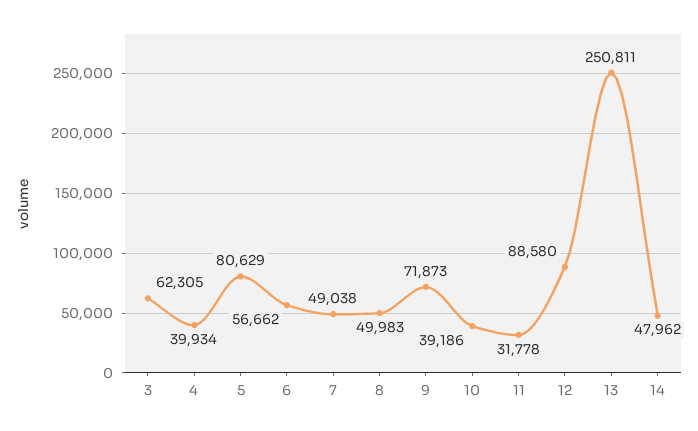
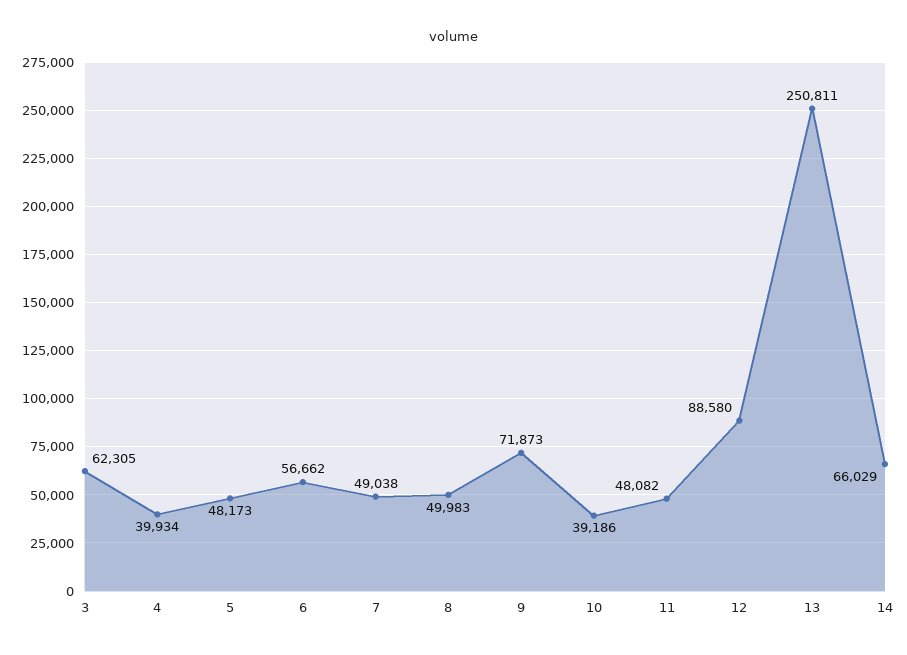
  {
    "3": 62305,
    "4": 39934,
-   "5": 80629,
+   "5": 48173,
    "6": 56662,
    "7": 49038,
    "8": 49983,
    "9": 71873,
    "10": 39186,
-   "11": 31778,
+   "11": 48082,
    "12": 88580,
    "13": 250811,
-   "14": 47962
+   "14": 66029
  }

